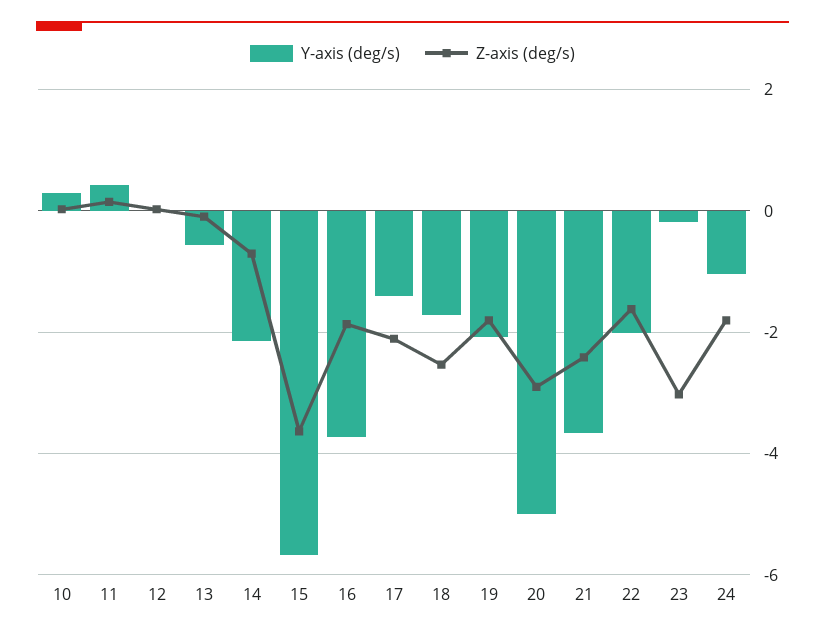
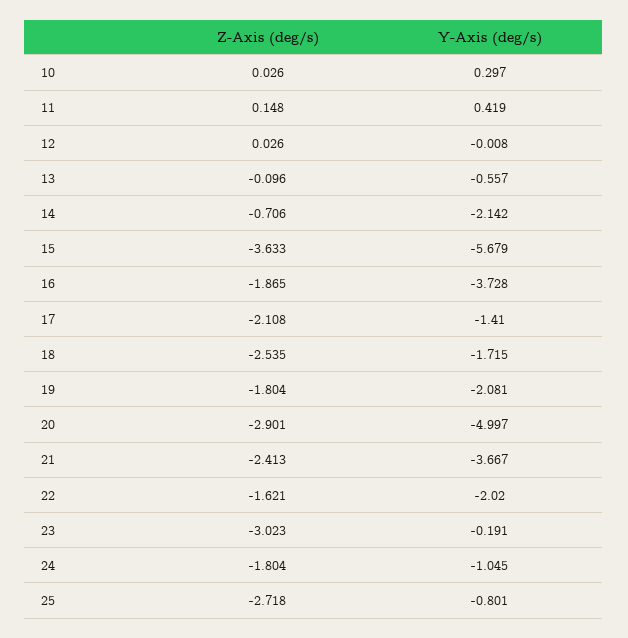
  {
    "Y-axis (deg/s)": {
      "10": 0.297,
      "11": 0.419,
      "12": -0.008,
      "13": -0.557,
      "14": -2.142,
      "15": -5.679,
      "16": -3.728,
      "17": -1.41,
      "18": -1.715,
      "19": -2.081,
      "20": -4.997,
      "21": -3.667,
      "22": -2.02,
      "23": -0.191,
-     "24": -1.045
+     "24": -1.045,
+     "25": -0.801
    },
    "Z-axis (deg/s)": {
      "10": 0.026,
      "11": 0.148,
      "12": 0.026,
      "13": -0.096,
      "14": -0.706,
      "15": -3.633,
      "16": -1.865,
      "17": -2.108,
      "18": -2.535,
      "19": -1.804,
      "20": -2.901,
      "21": -2.413,
      "22": -1.621,
      "23": -3.023,
-     "24": -1.804
+     "24": -1.804,
+     "25": -2.718
    }
  }

